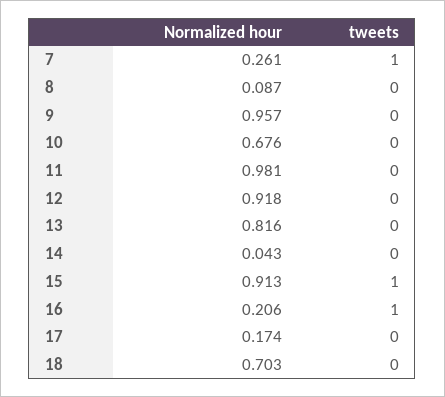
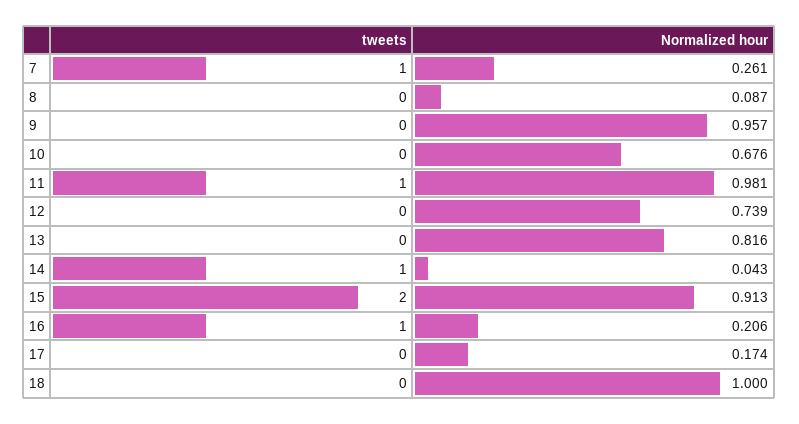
  {
    "Normalized hour": {
      "7": 0.261,
      "8": 0.087,
      "9": 0.957,
      "10": 0.676,
      "11": 0.981,
-     "12": 0.918,
+     "12": 0.739,
      "13": 0.816,
      "14": 0.043,
      "15": 0.913,
      "16": 0.206,
      "17": 0.174,
-     "18": 0.703
+     "18": 1
    },
    "tweets": {
      "7": 1,
      "8": 0,
      "9": 0,
      "10": 0,
-     "11": 0,
+     "11": 1,
      "12": 0,
      "13": 0,
-     "14": 0,
+     "14": 1,
-     "15": 1,
+     "15": 2,
      "16": 1,
      "17": 0,
      "18": 0
    }
  }

